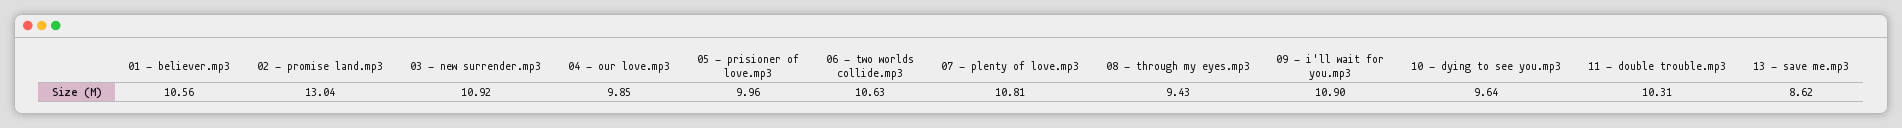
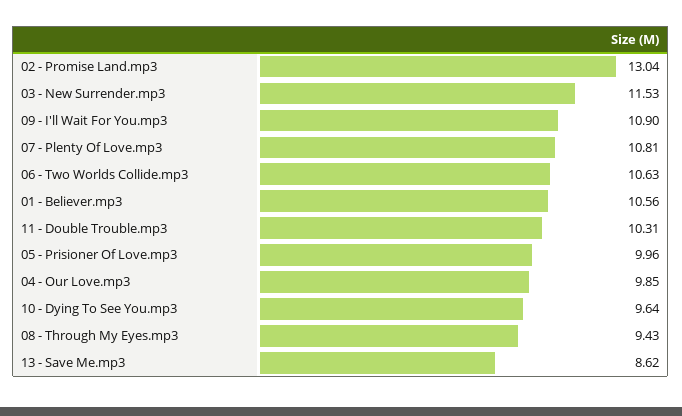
  {
    "01 - believer.mp3": 10.56,
    "02 - promise land.mp3": 13.04,
-   "03 - new surrender.mp3": 10.92,
+   "03 - new surrender.mp3": 11.53,
    "04 - our love.mp3": 9.85,
    "05 - prisioner of love.mp3": 9.96,
    "06 - two worlds collide.mp3": 10.63,
    "07 - plenty of love.mp3": 10.81,
    "08 - through my eyes.mp3": 9.43,
    "09 - i'll wait for you.mp3": 10.9,
    "10 - dying to see you.mp3": 9.64,
    "11 - double trouble.mp3": 10.31,
    "13 - save me.mp3": 8.62
  }

